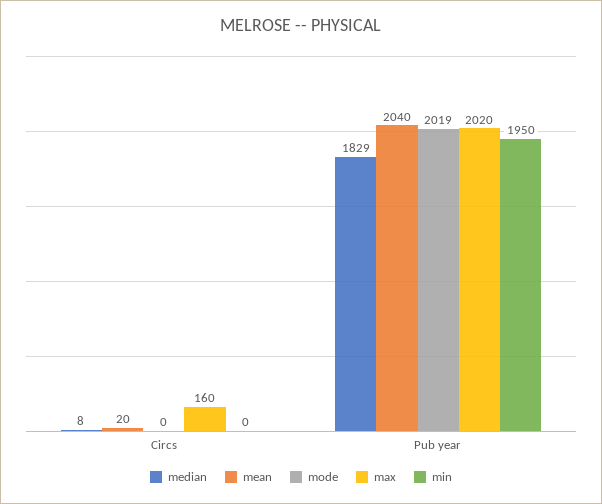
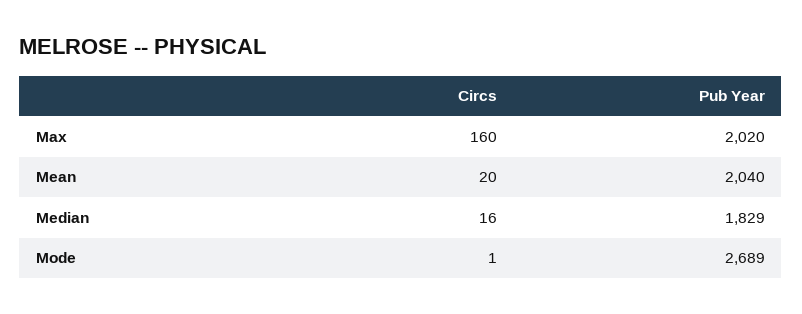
  {
    "median": {
-     "Circs": 8,
+     "Circs": 16,
      "Pub year": 1829
    },
    "mean": {
      "Circs": 20,
      "Pub year": 2040
    },
    "mode": {
-     "Circs": 0,
+     "Circs": 1,
-     "Pub year": 2019
+     "Pub year": 2689
    },
    "max": {
      "Circs": 160,
      "Pub year": 2020
-   },
+   }
-   "min": {
-     "Circs": 0,
-     "Pub year": 1950
-   }
  }

